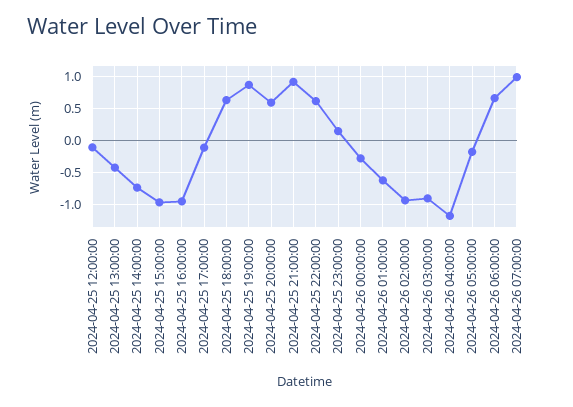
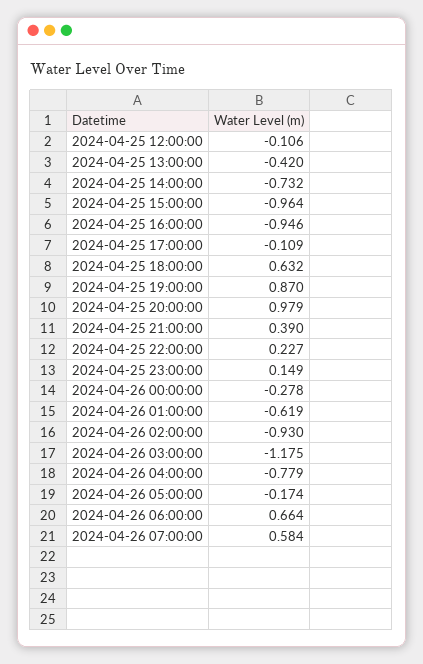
  {
    "2024-04-25 12:00:00": -0.106,
    "2024-04-25 13:00:00": -0.42,
    "2024-04-25 14:00:00": -0.732,
    "2024-04-25 15:00:00": -0.964,
    "2024-04-25 16:00:00": -0.946,
    "2024-04-25 17:00:00": -0.109,
    "2024-04-25 18:00:00": 0.632,
    "2024-04-25 19:00:00": 0.87,
-   "2024-04-25 20:00:00": 0.6,
+   "2024-04-25 20:00:00": 0.979,
-   "2024-04-25 21:00:00": 0.9,
+   "2024-04-25 21:00:00": 0.39,
-   "2024-04-25 22:00:00": 0.6,
+   "2024-04-25 22:00:00": 0.227,
    "2024-04-25 23:00:00": 0.149,
    "2024-04-26 00:00:00": -0.278,
    "2024-04-26 01:00:00": -0.619,
    "2024-04-26 02:00:00": -0.93,
-   "2024-04-26 03:00:00": -0.9,
+   "2024-04-26 03:00:00": -1.175,
-   "2024-04-26 04:00:00": -1.2,
+   "2024-04-26 04:00:00": -0.779,
    "2024-04-26 05:00:00": -0.174,
    "2024-04-26 06:00:00": 0.664,
-   "2024-04-26 07:00:00": 1
+   "2024-04-26 07:00:00": 0.584
  }

